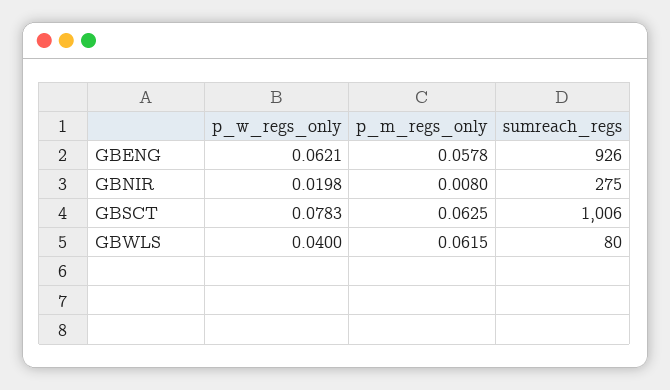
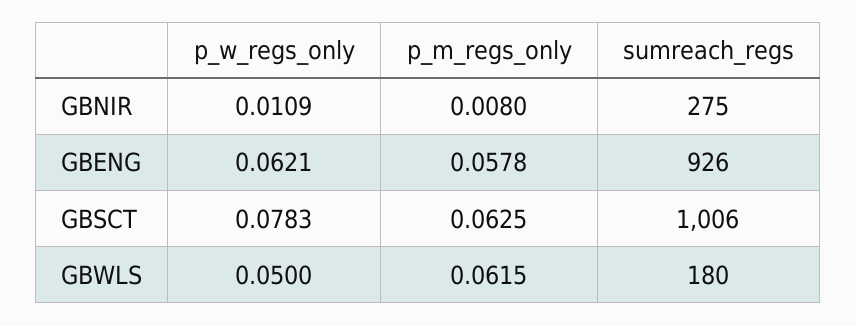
  {
    "p_w_regs_only": {
      "GBENG": 0.0621,
-     "GBNIR": 0.0198,
+     "GBNIR": 0.0109,
      "GBSCT": 0.0783,
-     "GBWLS": 0.04
+     "GBWLS": 0.05
    },
    "p_m_regs_only": {
      "GBENG": 0.0578,
      "GBNIR": 0.008,
      "GBSCT": 0.0625,
      "GBWLS": 0.0615
    },
    "sumreach_regs": {
      "GBENG": 926,
      "GBNIR": 275,
      "GBSCT": 1006,
-     "GBWLS": 80
+     "GBWLS": 180
    }
  }

